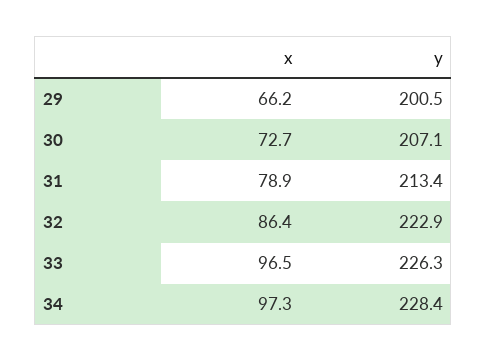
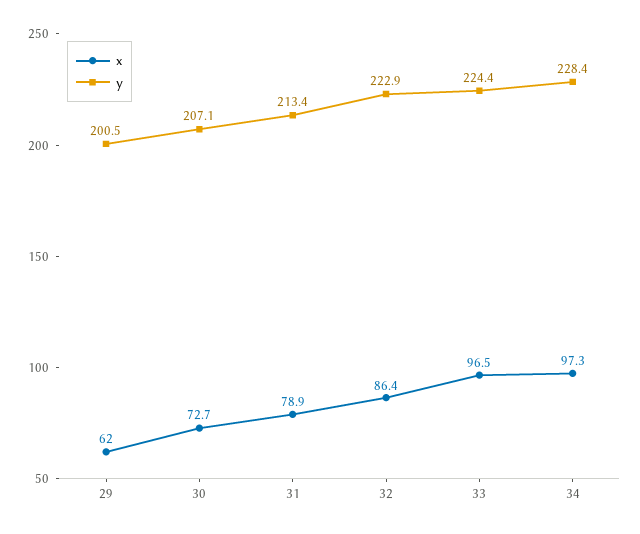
  {
    "x": {
-     "29": 66.2,
+     "29": 62,
      "30": 72.7,
      "31": 78.9,
      "32": 86.4,
      "33": 96.5,
      "34": 97.3
    },
    "y": {
      "29": 200.5,
      "30": 207.1,
      "31": 213.4,
      "32": 222.9,
-     "33": 226.3,
+     "33": 224.4,
      "34": 228.4
    }
  }

